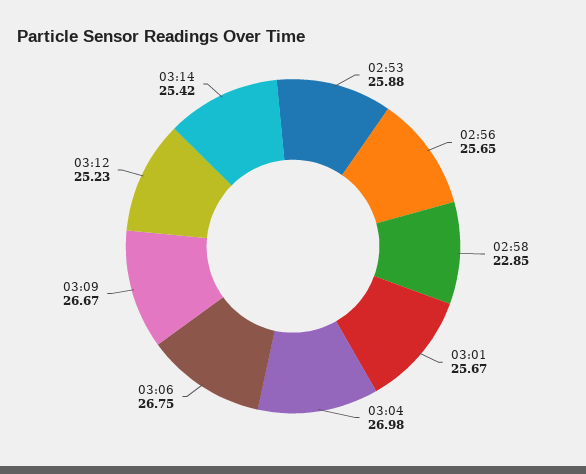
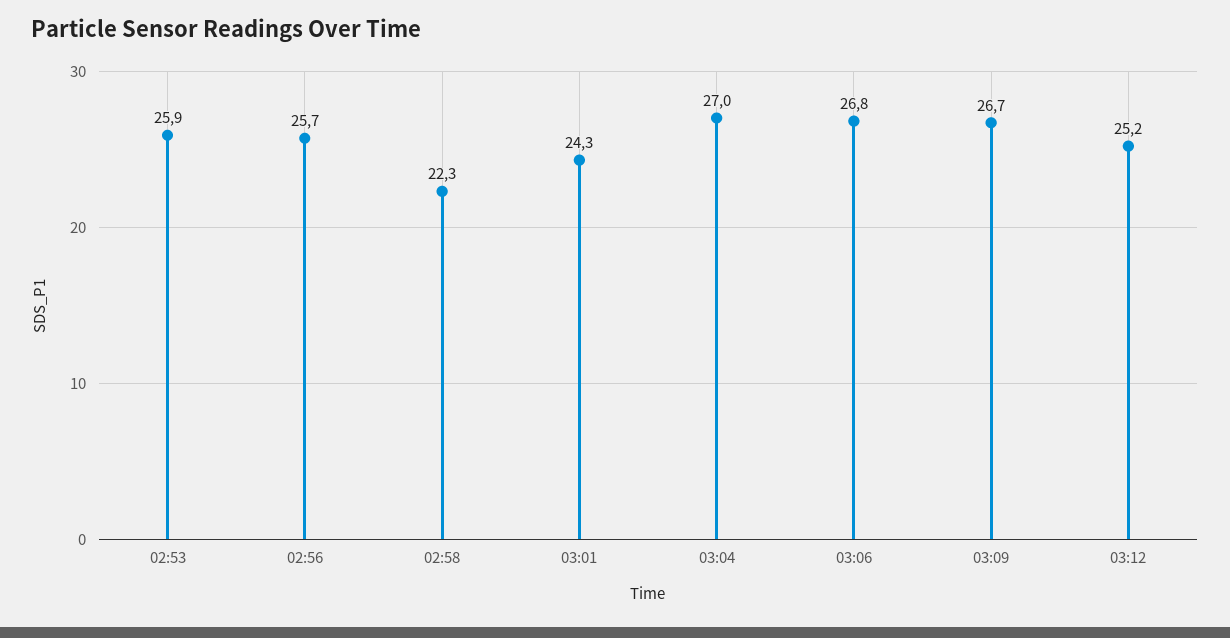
  {
    "02:53": 25.88,
    "02:56": 25.65,
-   "02:58": 22.85,
+   "02:58": 22.3,
-   "03:01": 25.67,
+   "03:01": 24.3,
    "03:04": 26.98,
    "03:06": 26.75,
    "03:09": 26.67,
-   "03:12": 25.23,
+   "03:12": 25.23
-   "03:14": 25.42
  }

